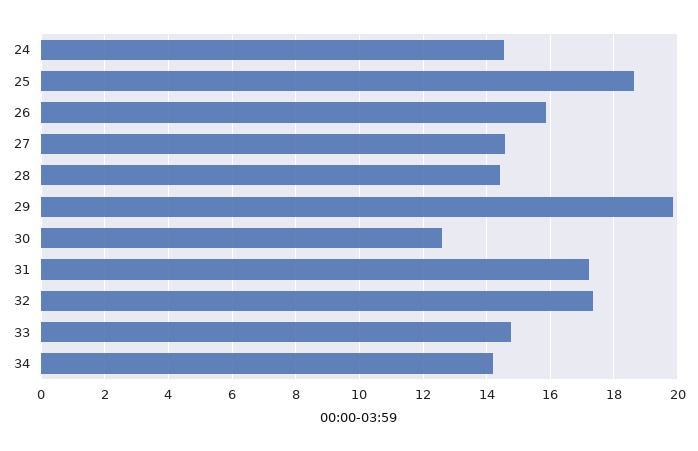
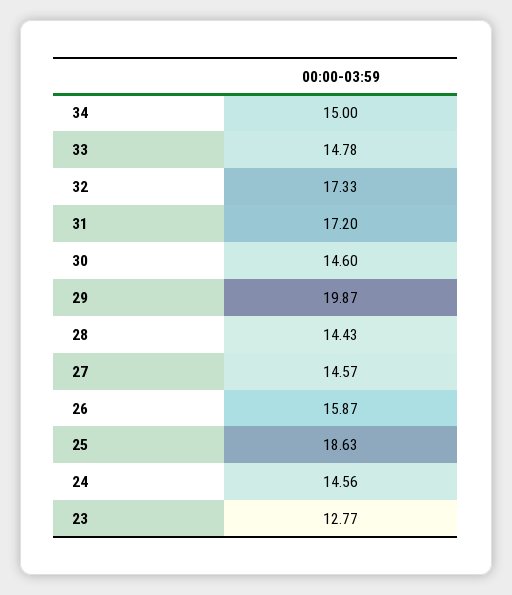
  {
    "24": 14.56,
    "25": 18.63,
    "26": 15.87,
    "27": 14.57,
    "28": 14.43,
    "29": 19.87,
-   "30": 12.6,
+   "30": 14.6,
    "31": 17.2,
    "32": 17.33,
    "33": 14.78,
-   "34": 14.2
+   "34": 15,
+   "23": 12.77
  }

